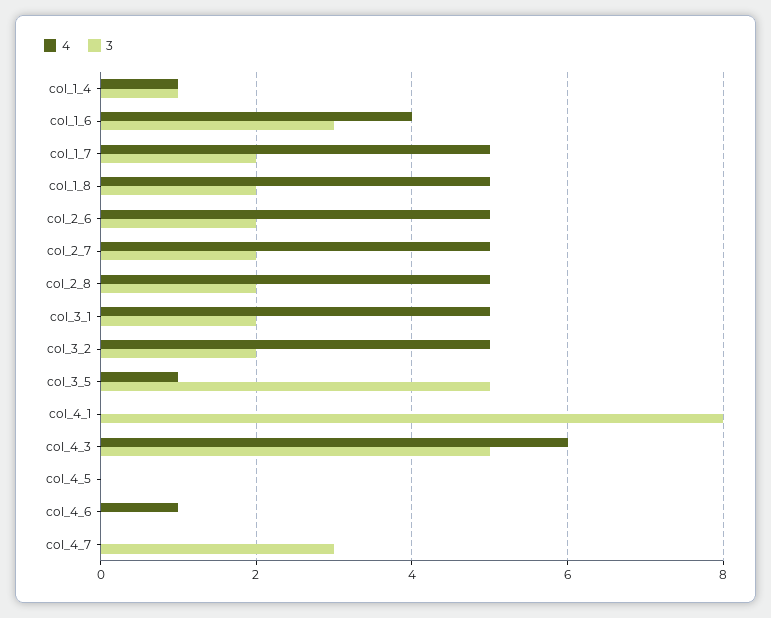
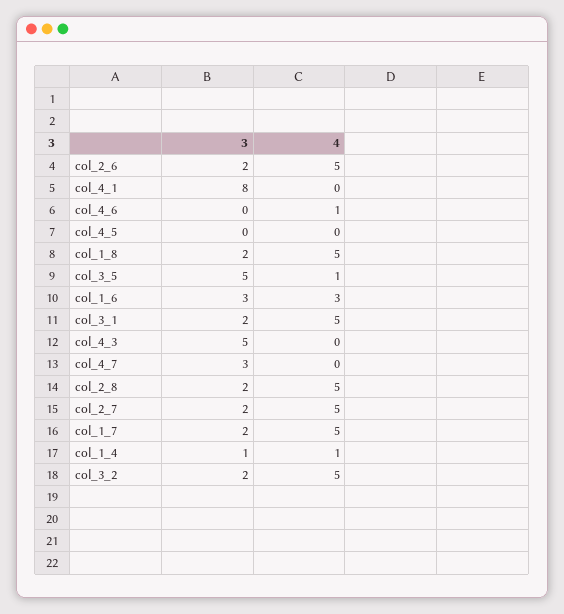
  {
    "4": {
      "col_1_4": 1,
-     "col_1_6": 4,
+     "col_1_6": 3,
      "col_1_7": 5,
      "col_1_8": 5,
      "col_2_6": 5,
      "col_2_7": 5,
      "col_2_8": 5,
      "col_3_1": 5,
      "col_3_2": 5,
      "col_3_5": 1,
      "col_4_1": 0,
-     "col_4_3": 6,
+     "col_4_3": 0,
      "col_4_5": 0,
      "col_4_6": 1,
      "col_4_7": 0
    },
    "3": {
      "col_1_4": 1,
      "col_1_6": 3,
      "col_1_7": 2,
      "col_1_8": 2,
      "col_2_6": 2,
      "col_2_7": 2,
      "col_2_8": 2,
      "col_3_1": 2,
      "col_3_2": 2,
      "col_3_5": 5,
      "col_4_1": 8,
      "col_4_3": 5,
      "col_4_5": 0,
      "col_4_6": 0,
      "col_4_7": 3
    }
  }

